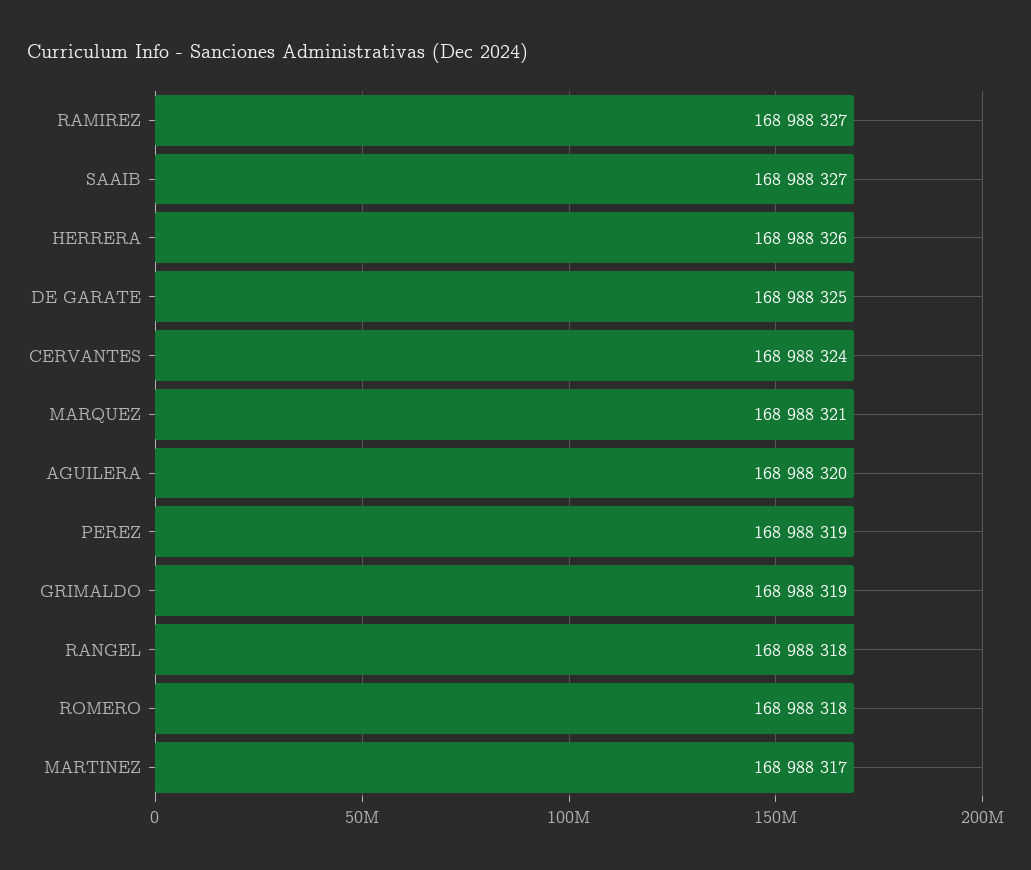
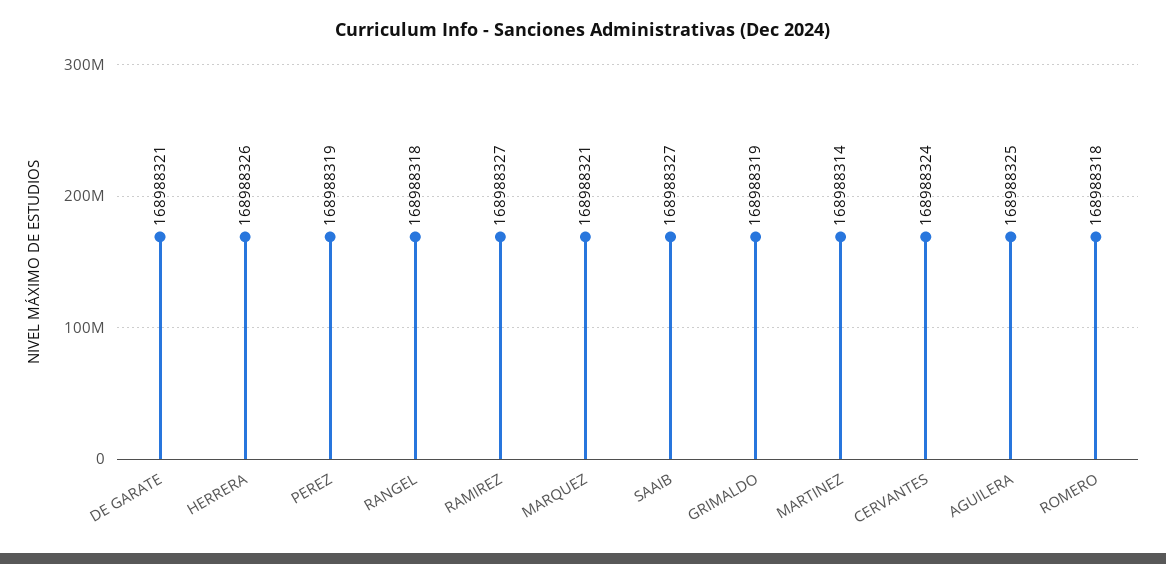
  {
    "RAMIREZ": 168988327,
    "SAAIB": 168988327,
    "HERRERA": 168988326,
-   "DE GARATE": 168988325,
+   "DE GARATE": 168988321,
    "CERVANTES": 168988324,
    "MARQUEZ": 168988321,
-   "AGUILERA": 168988320,
+   "AGUILERA": 168988325,
    "PEREZ": 168988319,
    "GRIMALDO": 168988319,
    "RANGEL": 168988318,
    "ROMERO": 168988318,
-   "MARTINEZ": 168988317
+   "MARTINEZ": 168988314
  }

